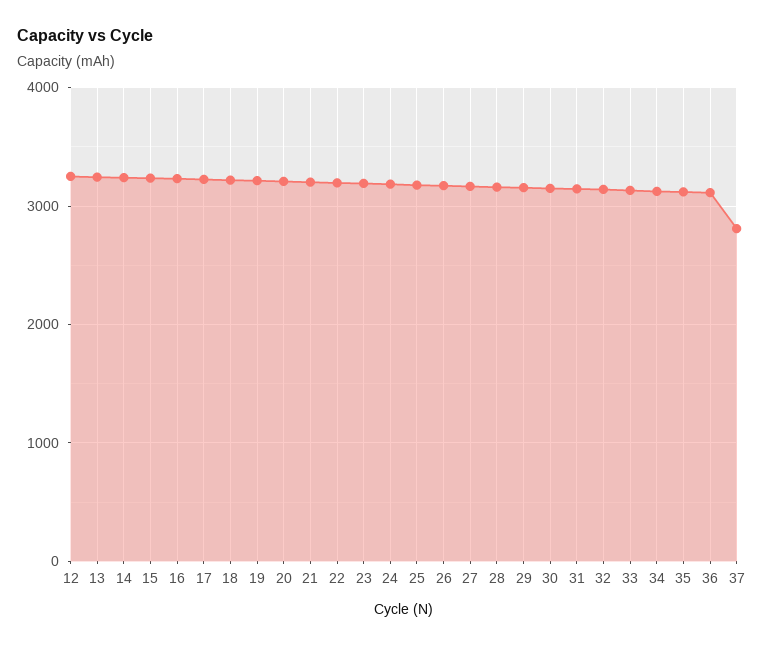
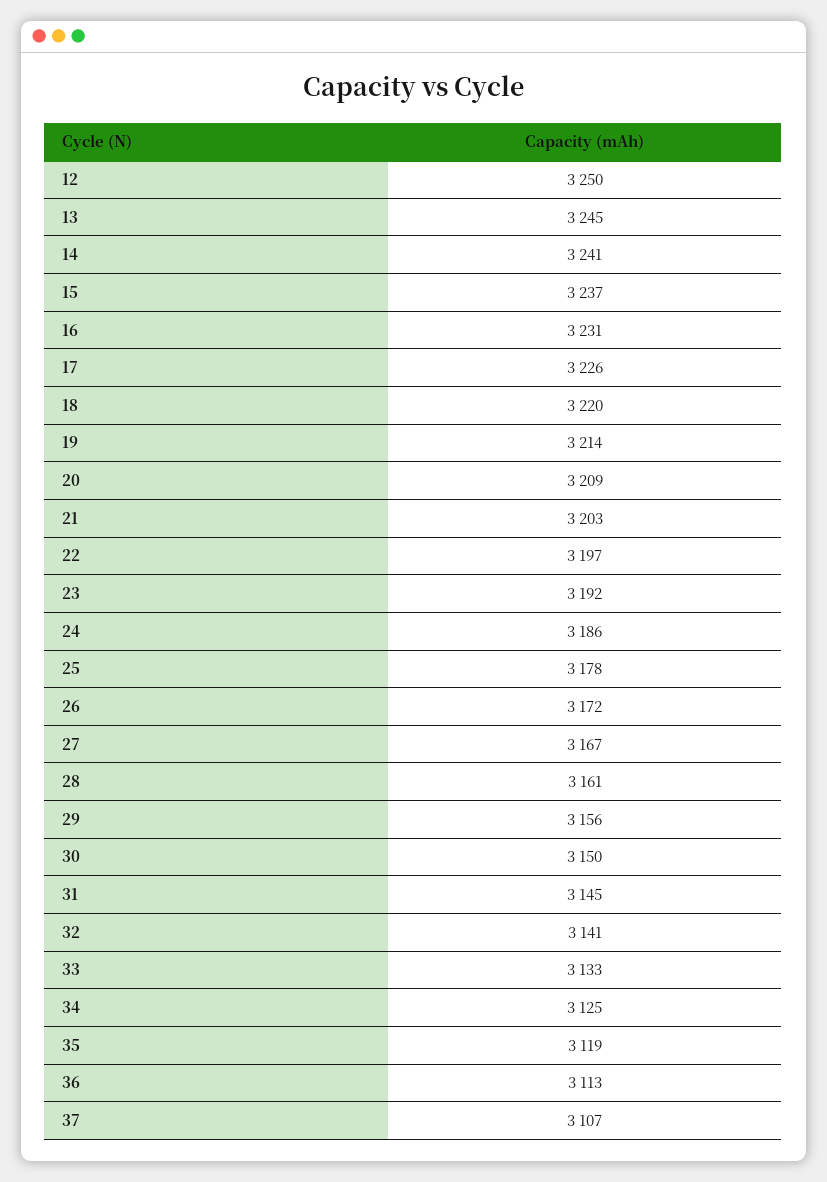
  {
    "12": 3250,
    "13": 3245,
    "14": 3241,
    "15": 3237,
    "16": 3231,
    "17": 3226,
    "18": 3220,
    "19": 3214,
    "20": 3209,
    "21": 3203,
    "22": 3197,
    "23": 3192,
    "24": 3186,
    "25": 3178,
    "26": 3172,
    "27": 3167,
    "28": 3161,
    "29": 3156,
    "30": 3150,
    "31": 3145,
    "32": 3141,
    "33": 3133,
    "34": 3125,
    "35": 3119,
    "36": 3113,
-   "37": 2800
+   "37": 3107
  }

